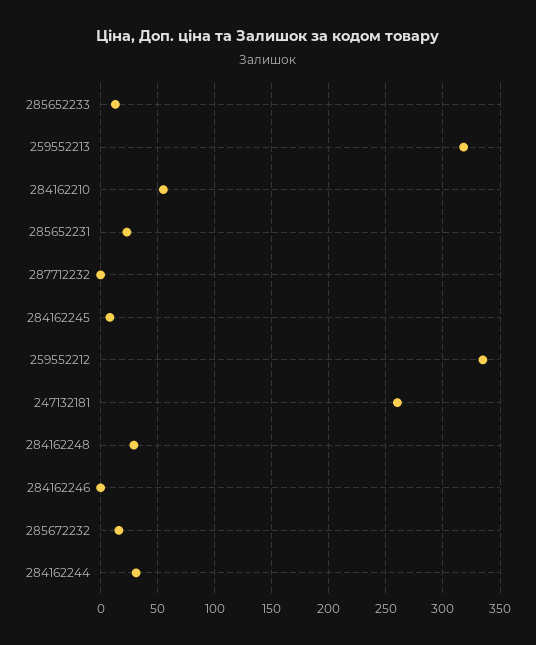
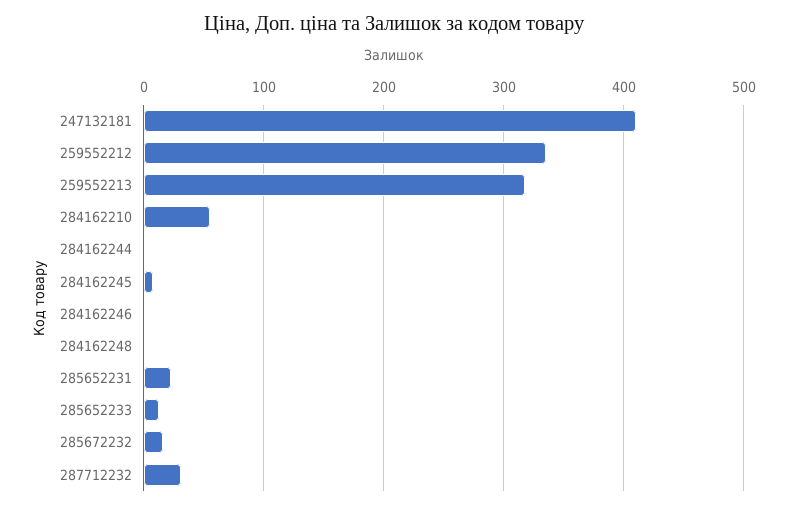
  {
    "285652233": 10,
    "259552213": 320,
    "284162210": 60,
    "285652231": 20,
-   "287712232": 0,
+   "287712232": 30,
    "284162245": 10,
    "259552212": 340,
-   "247132181": 260,
+   "247132181": 410,
-   "284162248": 30,
+   "284162248": 0,
    "284162246": 0,
    "285672232": 20,
-   "284162244": 30
+   "284162244": 0
  }

